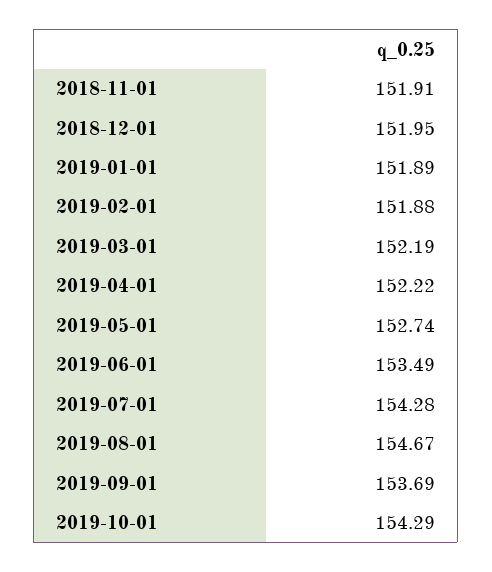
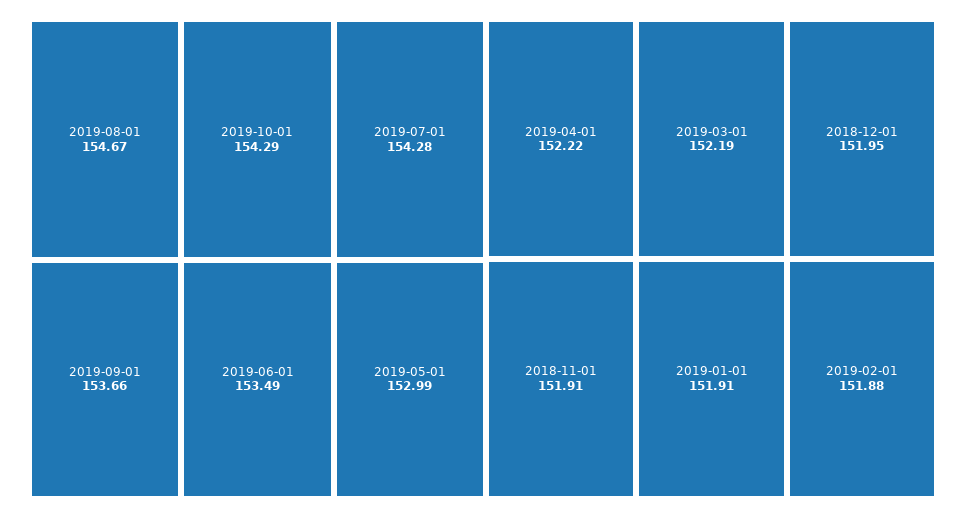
  {
    "2018-11-01": 151.91,
    "2018-12-01": 151.95,
-   "2019-01-01": 151.89,
+   "2019-01-01": 151.91,
    "2019-02-01": 151.88,
    "2019-03-01": 152.19,
    "2019-04-01": 152.22,
-   "2019-05-01": 152.74,
+   "2019-05-01": 152.99,
    "2019-06-01": 153.49,
    "2019-07-01": 154.28,
    "2019-08-01": 154.67,
-   "2019-09-01": 153.69,
+   "2019-09-01": 153.66,
    "2019-10-01": 154.29
  }

